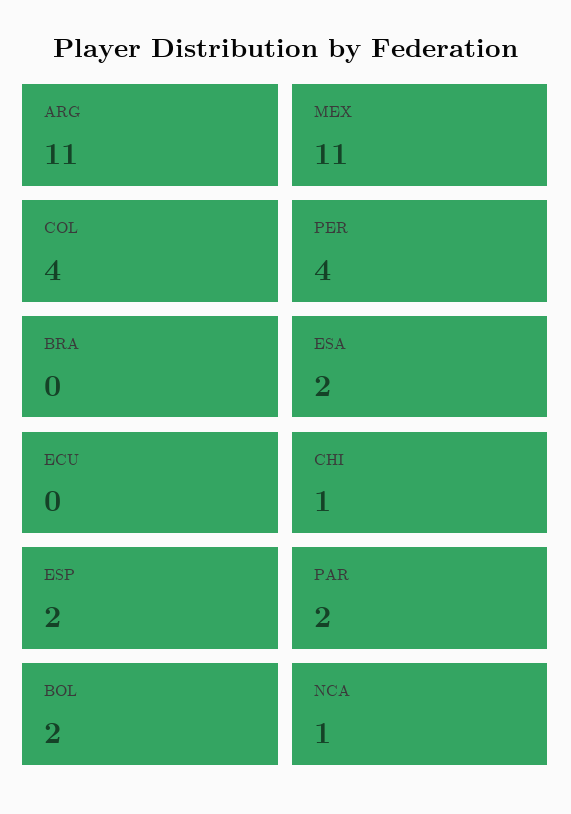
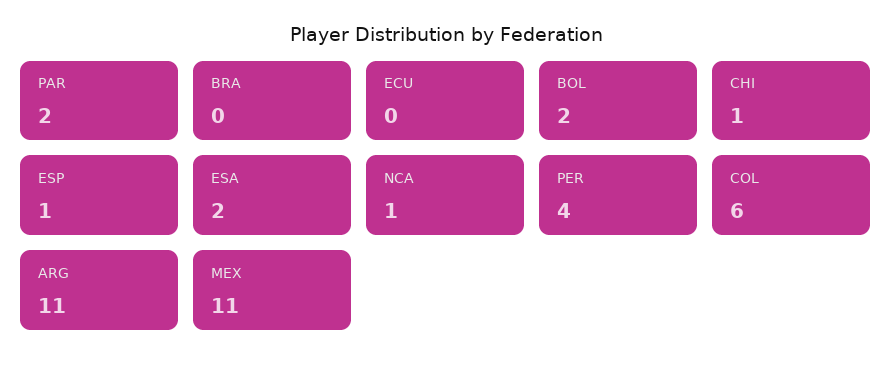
  {
    "ARG": 11,
    "MEX": 11,
-   "COL": 4,
+   "COL": 6,
    "PER": 4,
    "BRA": 0,
    "ESA": 2,
    "ECU": 0,
    "CHI": 1,
-   "ESP": 2,
+   "ESP": 1,
    "PAR": 2,
    "BOL": 2,
    "NCA": 1
  }

